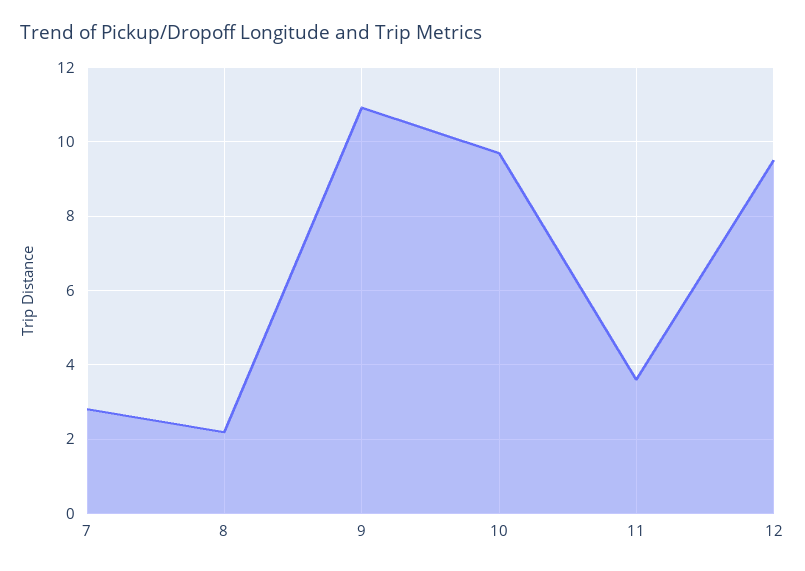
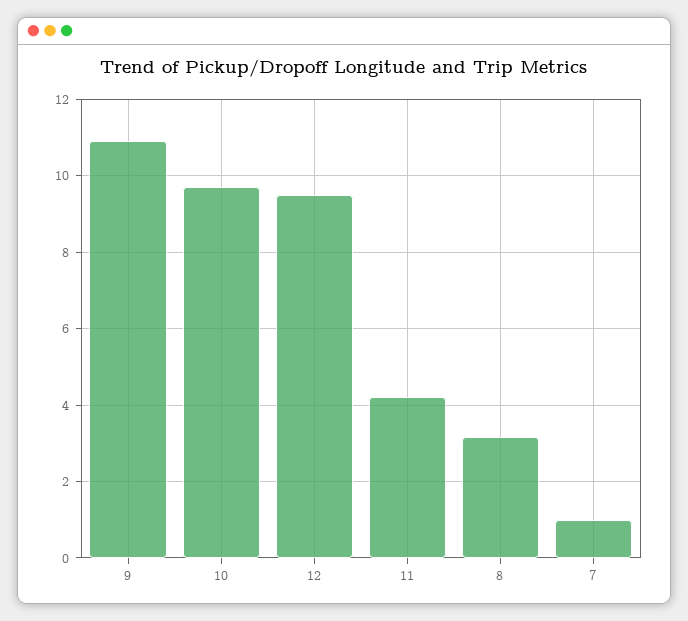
  {
-   "7": 2.8,
+   "7": 1,
-   "8": 2.2,
+   "8": 3.2,
    "9": 11,
    "10": 9.8,
-   "11": 3.6,
+   "11": 4.2,
    "12": 9.6
  }

